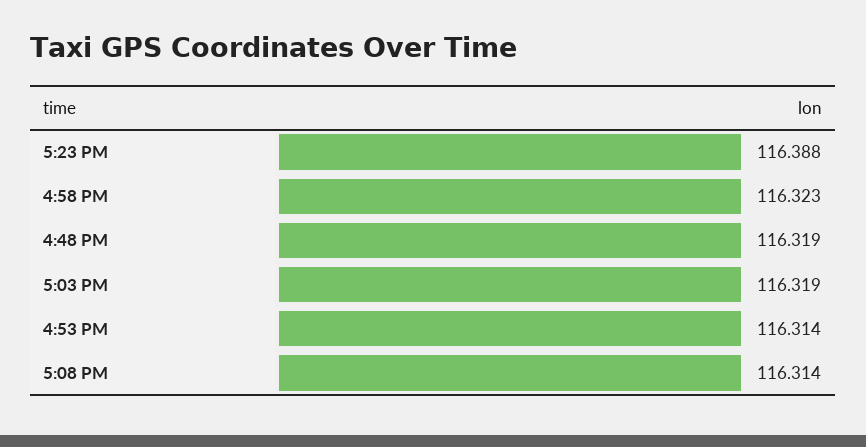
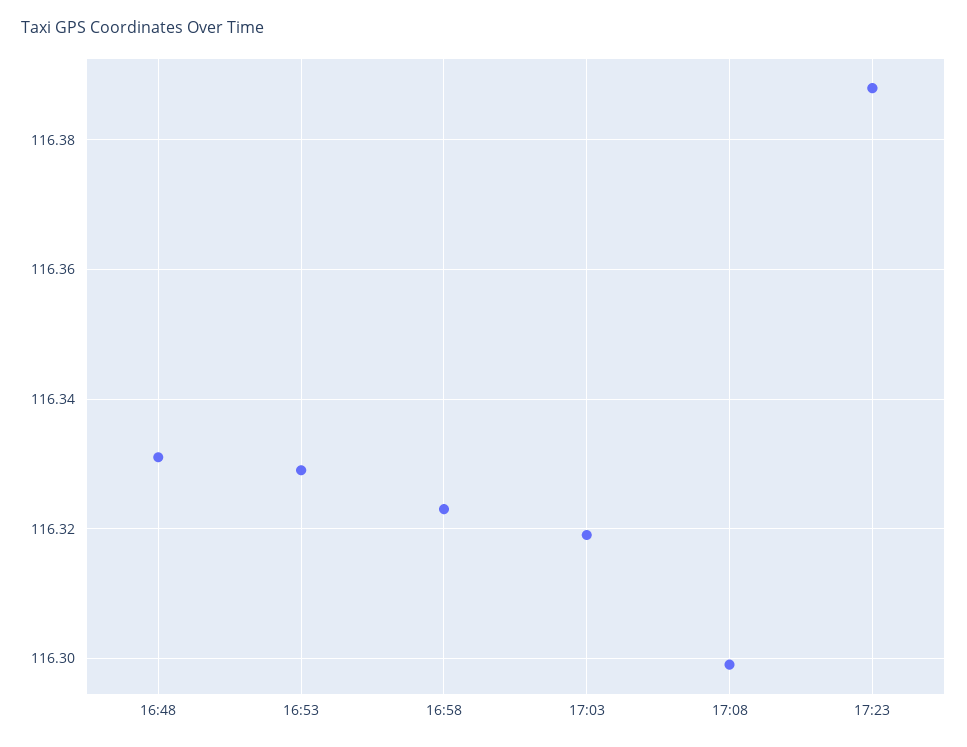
  {
    "5:23 PM": 116.388,
    "4:58 PM": 116.323,
-   "4:48 PM": 116.319,
+   "4:48 PM": 116.33,
    "5:03 PM": 116.319,
-   "4:53 PM": 116.314,
+   "4:53 PM": 116.33,
-   "5:08 PM": 116.314
+   "5:08 PM": 116.3
  }

